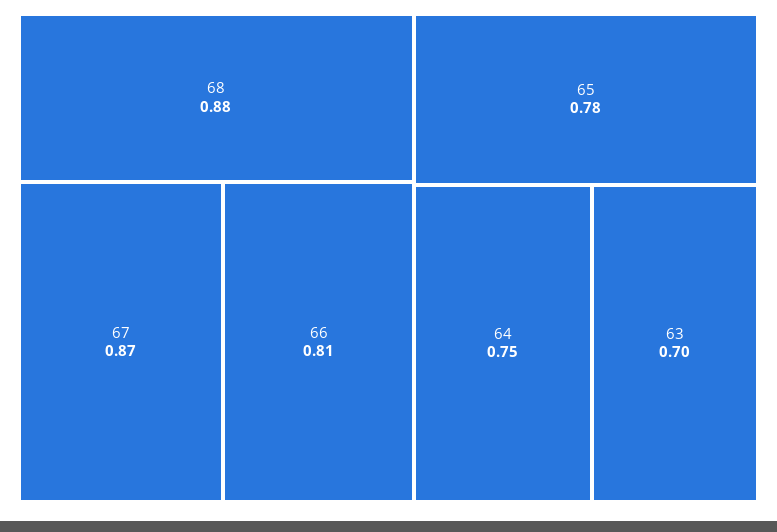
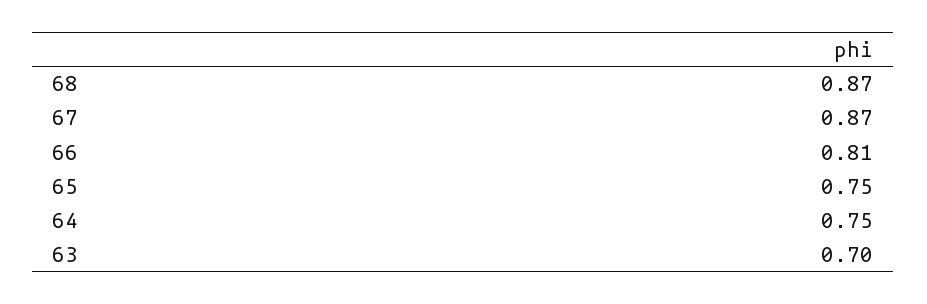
  {
-   "68": 0.88,
+   "68": 0.87,
    "67": 0.87,
    "66": 0.81,
-   "65": 0.78,
+   "65": 0.75,
    "64": 0.75,
    "63": 0.7
  }

